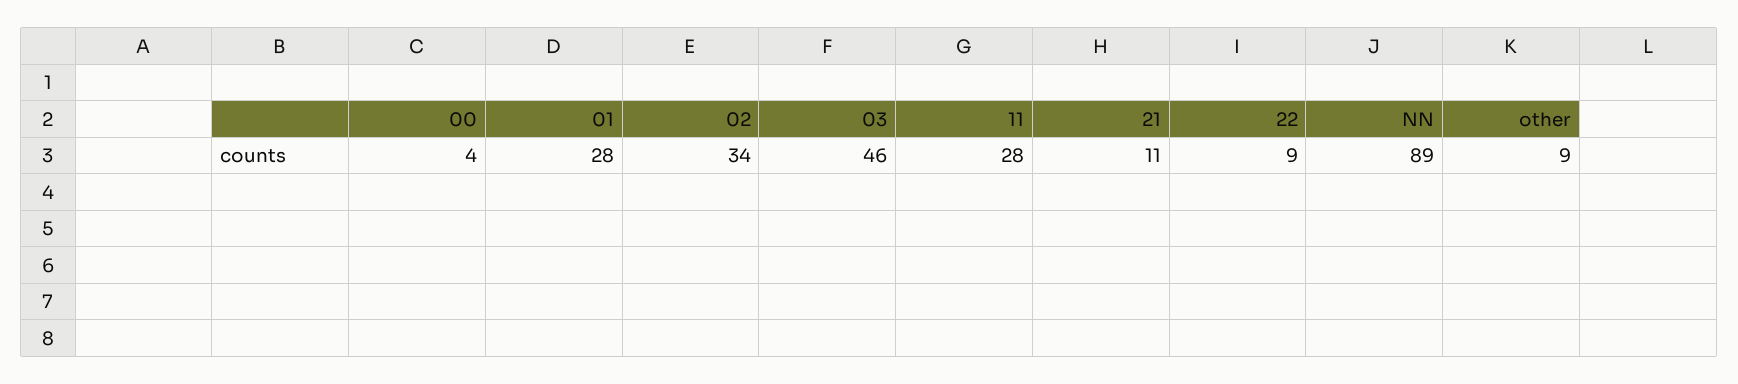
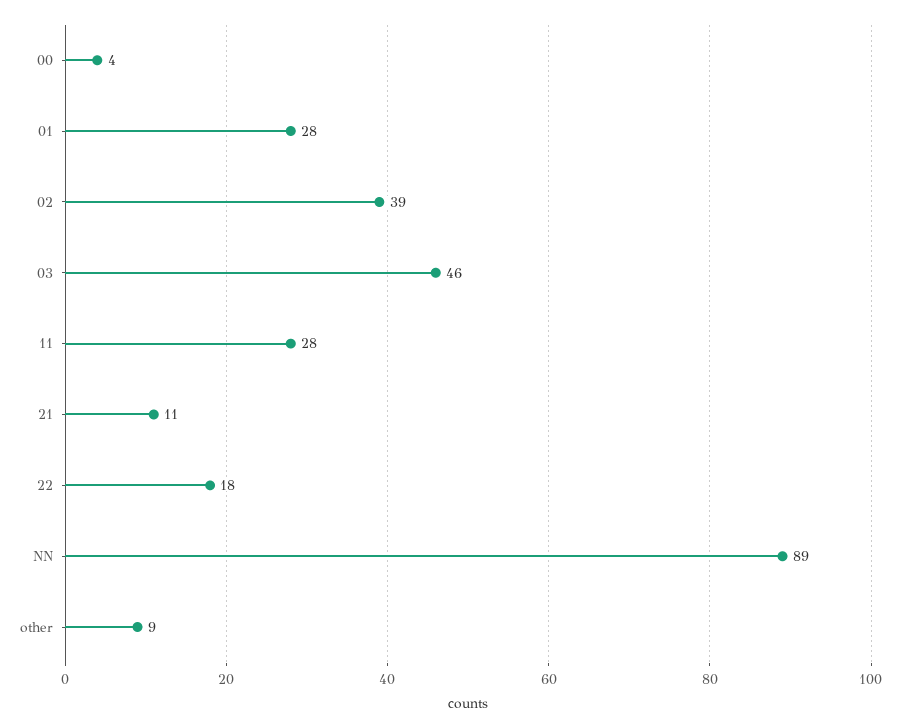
  {
    "00": 4,
    "01": 28,
-   "02": 34,
+   "02": 39,
    "03": 46,
    "11": 28,
    "21": 11,
-   "22": 9,
+   "22": 18,
    "NN": 89,
    "other": 9
  }

